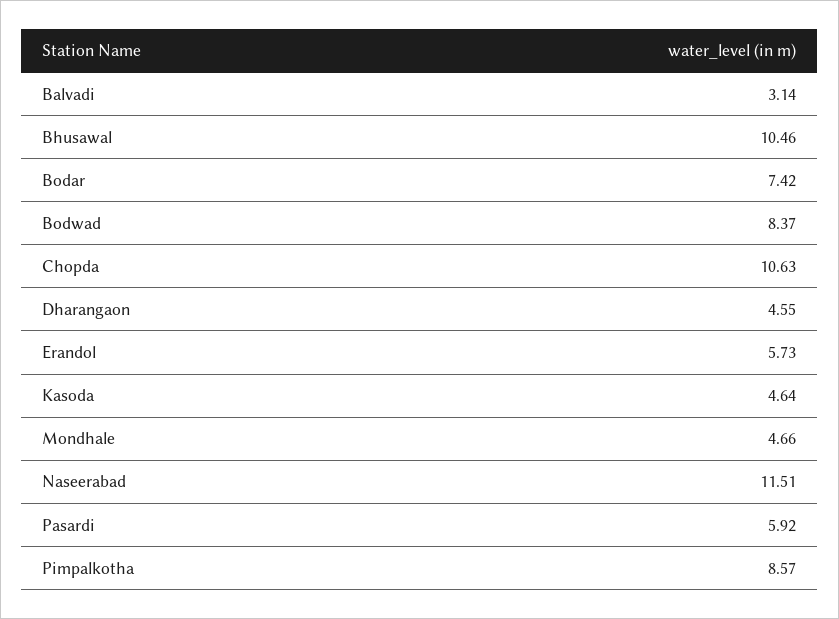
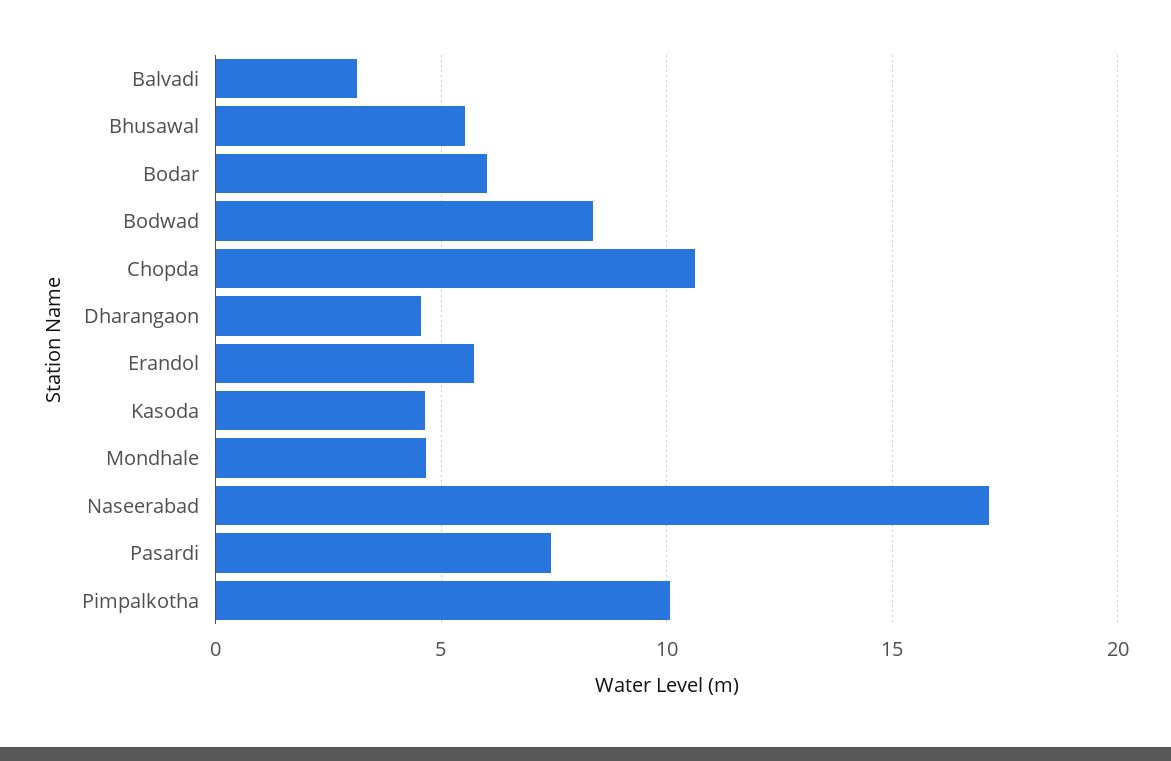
  {
    "Balvadi": 3.14,
-   "Bhusawal": 10.46,
+   "Bhusawal": 5.5,
-   "Bodar": 7.42,
+   "Bodar": 6,
    "Bodwad": 8.37,
    "Chopda": 10.63,
    "Dharangaon": 4.55,
    "Erandol": 5.73,
    "Kasoda": 4.64,
    "Mondhale": 4.66,
-   "Naseerabad": 11.51,
+   "Naseerabad": 17,
-   "Pasardi": 5.92,
+   "Pasardi": 7.5,
-   "Pimpalkotha": 8.57
+   "Pimpalkotha": 10
  }

